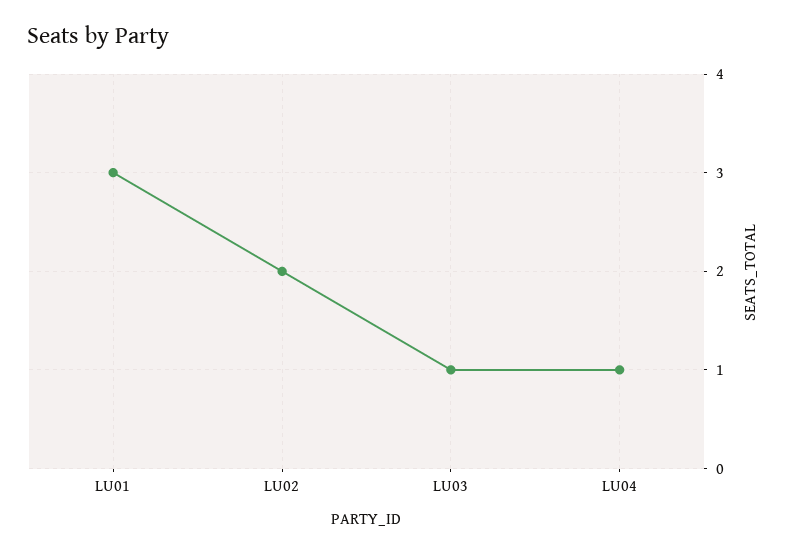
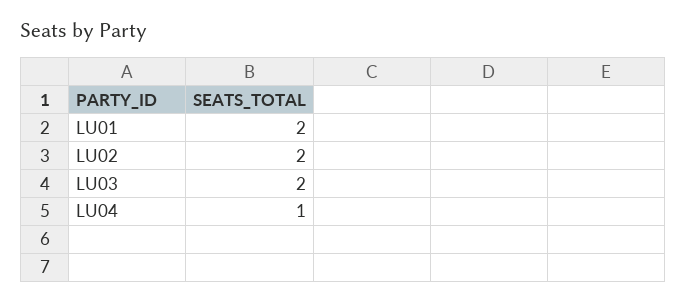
  {
-   "LU01": 3,
+   "LU01": 2,
    "LU02": 2,
-   "LU03": 1,
+   "LU03": 2,
    "LU04": 1
  }

